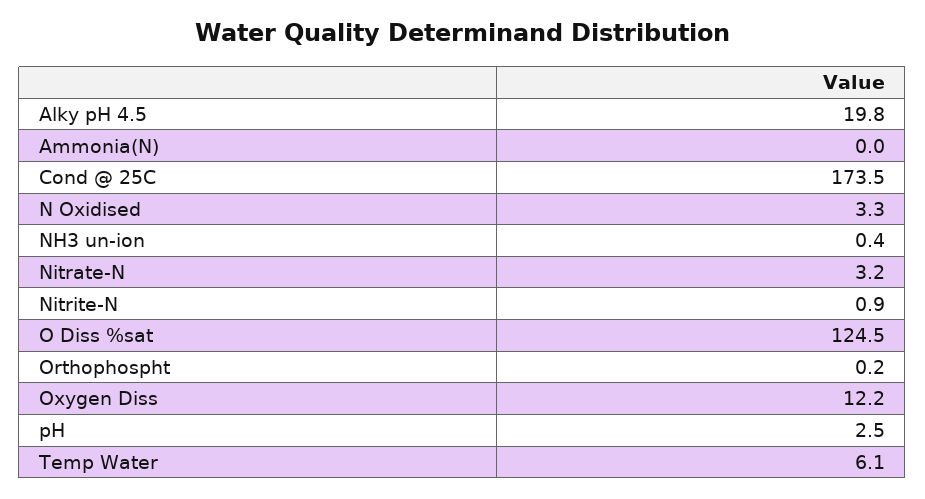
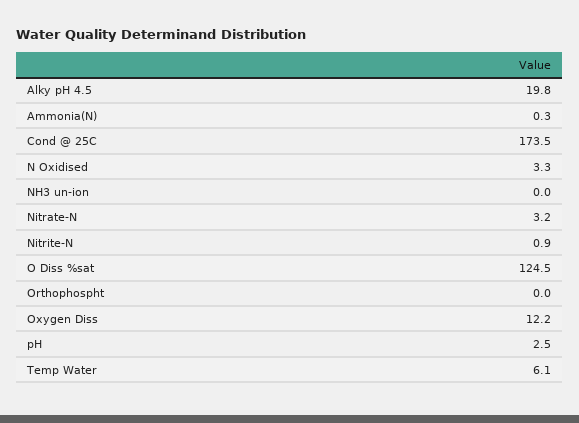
  {
    "Alky pH 4.5": 19.8,
-   "Ammonia(N)": 0,
+   "Ammonia(N)": 0.3,
    "Cond @ 25C": 173.5,
    "N Oxidised": 3.3,
-   "NH3 un-ion": 0.4,
+   "NH3 un-ion": 0,
    "Nitrate-N": 3.2,
    "Nitrite-N": 0.9,
    "O Diss %sat": 124.5,
-   "Orthophospht": 0.2,
+   "Orthophospht": 0,
    "Oxygen Diss": 12.2,
    "pH": 2.5,
    "Temp Water": 6.1
  }

